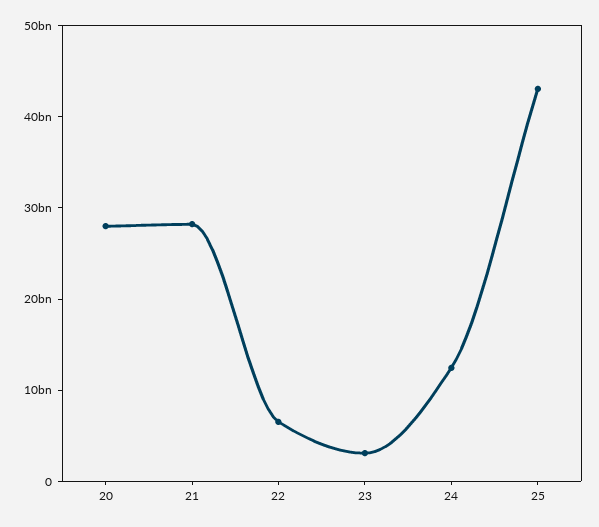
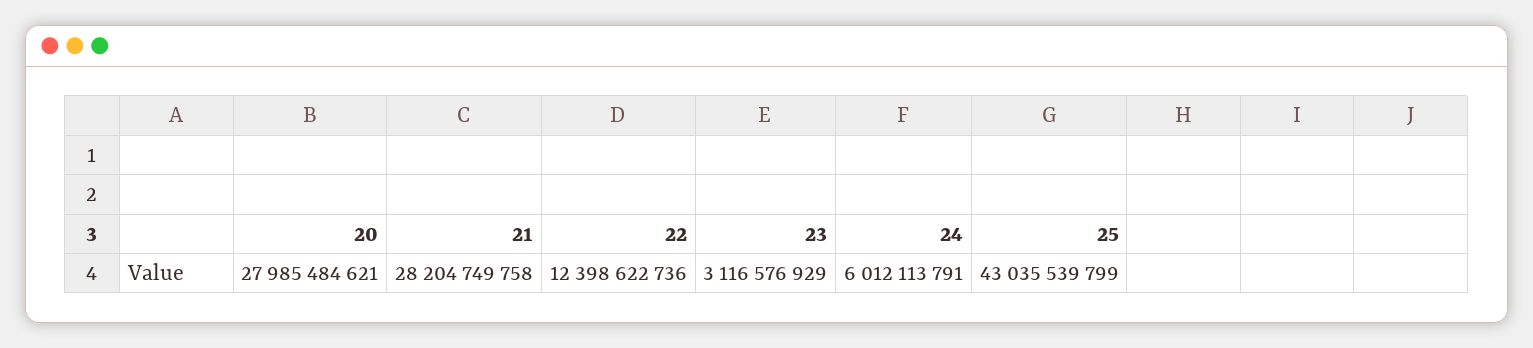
  {
    "20": 27985484621,
    "21": 28204749758,
-   "22": 6000000000,
+   "22": 12398622736,
    "23": 3116576929,
-   "24": 12000000000,
+   "24": 6012113791,
    "25": 43035539799
  }

